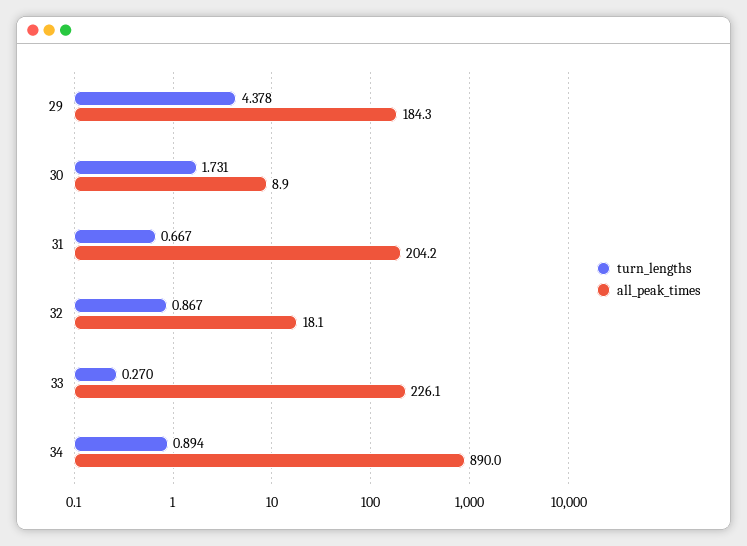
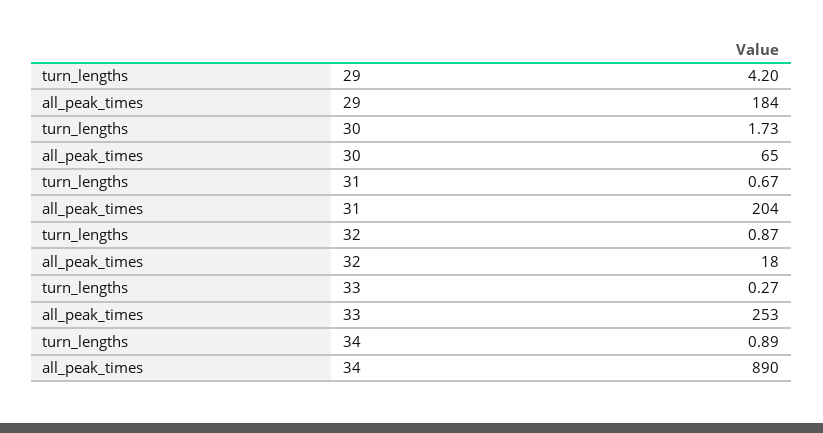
  {
    "turn_lengths": {
-     "29": 4.378,
+     "29": 4.2,
      "30": 1.731,
      "31": 0.667,
      "32": 0.867,
      "33": 0.27,
      "34": 0.894
    },
    "all_peak_times": {
      "29": 184.3,
-     "30": 8.9,
+     "30": 65,
      "31": 204.2,
      "32": 18.1,
-     "33": 226.1,
+     "33": 253,
      "34": 890
    }
  }

